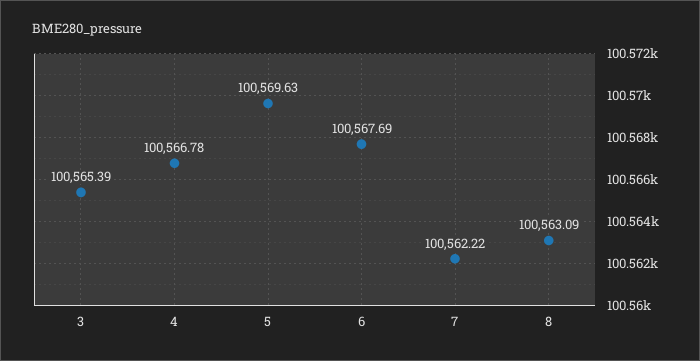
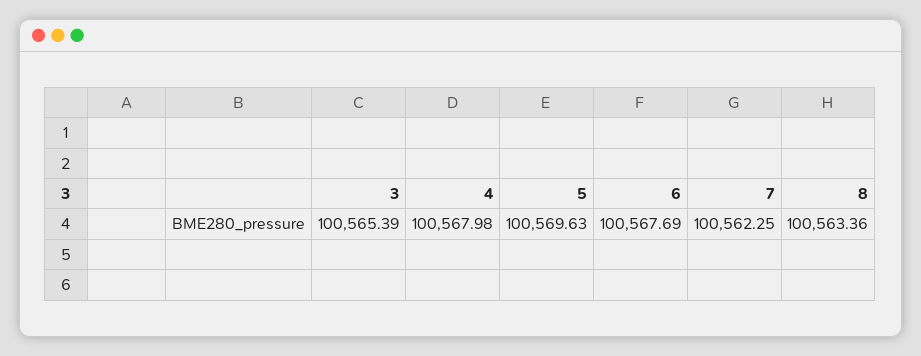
  {
    "3": 100565.39,
-   "4": 100566.78,
+   "4": 100567.98,
    "5": 100569.63,
    "6": 100567.69,
-   "7": 100562.22,
+   "7": 100562.25,
-   "8": 100563.09
+   "8": 100563.36
  }

